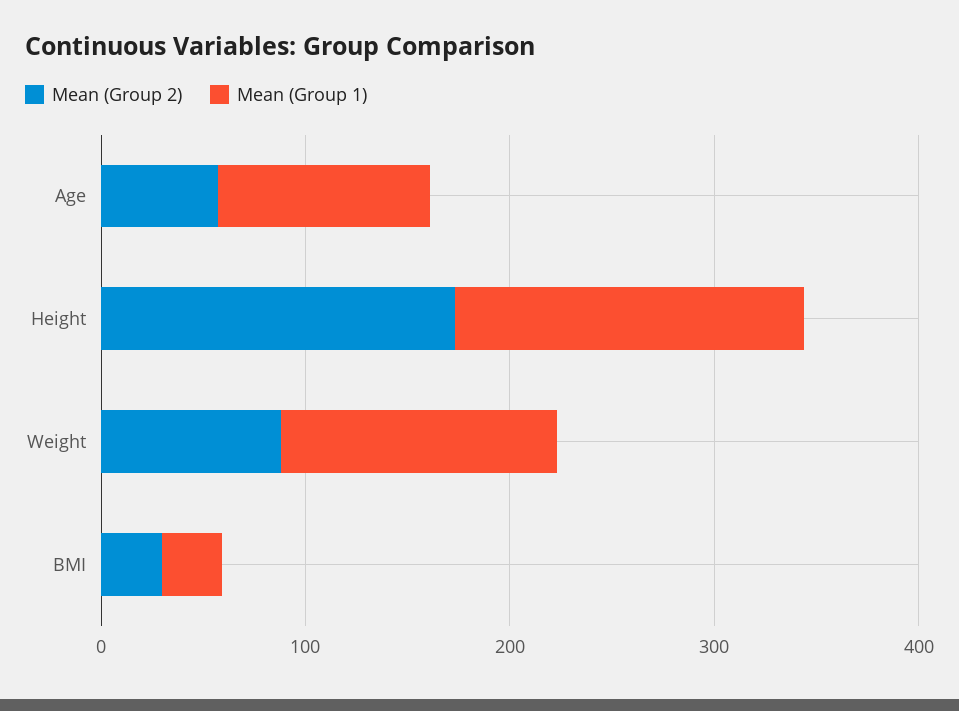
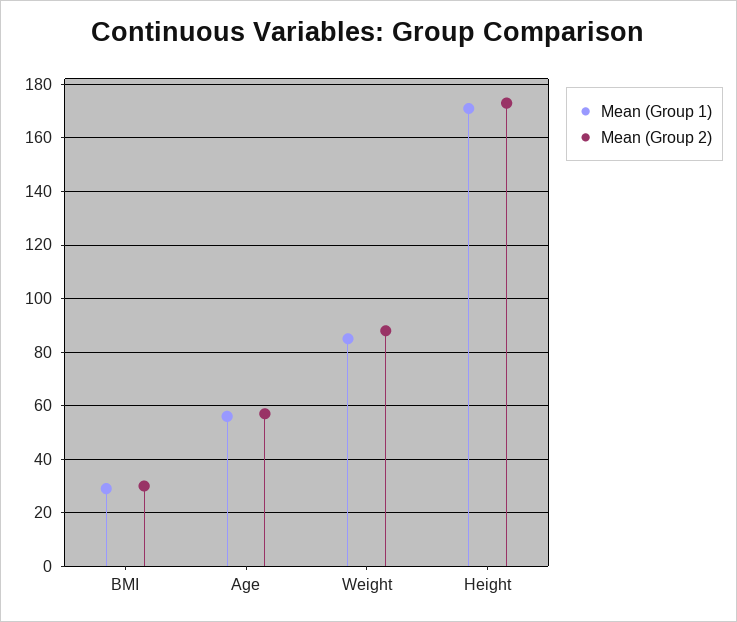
  {
    "Mean (Group 2)": {
      "Age": 55,
      "Height": 175,
      "Weight": 90,
      "BMI": 30
    },
    "Mean (Group 1)": {
-     "Age": 100,
+     "Age": 55,
      "Height": 170,
-     "Weight": 140,
+     "Weight": 85,
      "BMI": 30
    }
  }

